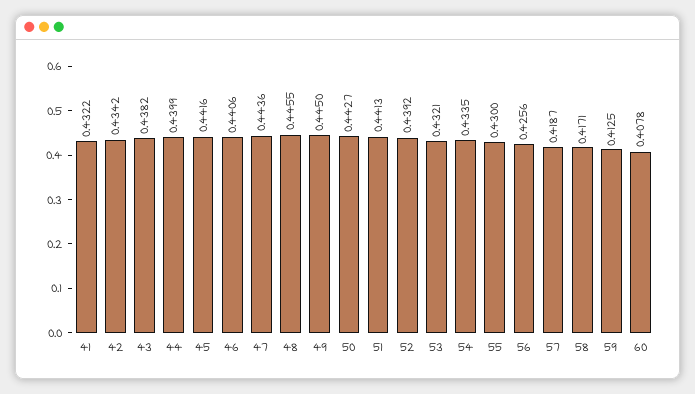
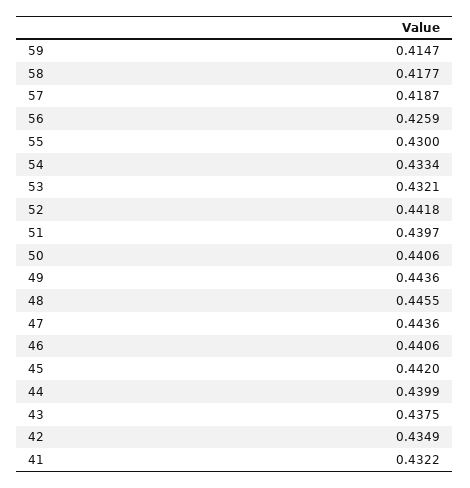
  {
    "41": 0.4322,
-   "42": 0.4342,
+   "42": 0.4349,
-   "43": 0.4382,
+   "43": 0.4375,
    "44": 0.4399,
-   "45": 0.4416,
+   "45": 0.442,
    "46": 0.4406,
    "47": 0.4436,
    "48": 0.4455,
-   "49": 0.445,
+   "49": 0.4436,
-   "50": 0.4427,
+   "50": 0.4406,
-   "51": 0.4413,
+   "51": 0.4397,
-   "52": 0.4392,
+   "52": 0.4418,
    "53": 0.4321,
-   "54": 0.4335,
+   "54": 0.4334,
    "55": 0.43,
-   "56": 0.4256,
+   "56": 0.4259,
    "57": 0.4187,
-   "58": 0.4171,
+   "58": 0.4177,
-   "59": 0.4125,
+   "59": 0.4147
-   "60": 0.4078
  }

